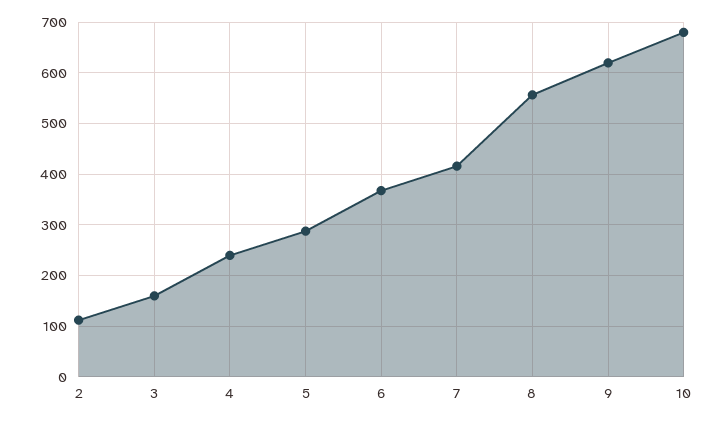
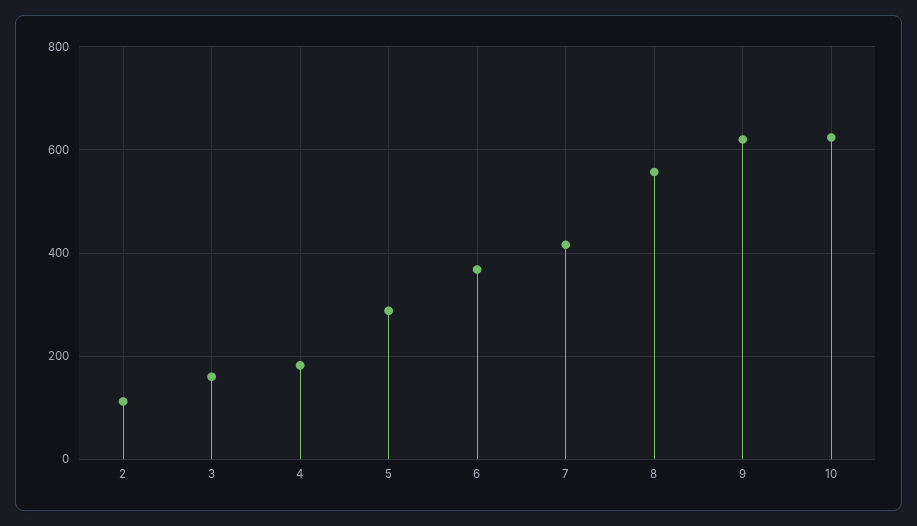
  {
    "2": 120,
    "3": 160,
-   "4": 240,
+   "4": 180,
    "5": 280,
    "6": 360,
    "7": 420,
    "8": 560,
    "9": 620,
-   "10": 680
+   "10": 620
  }

